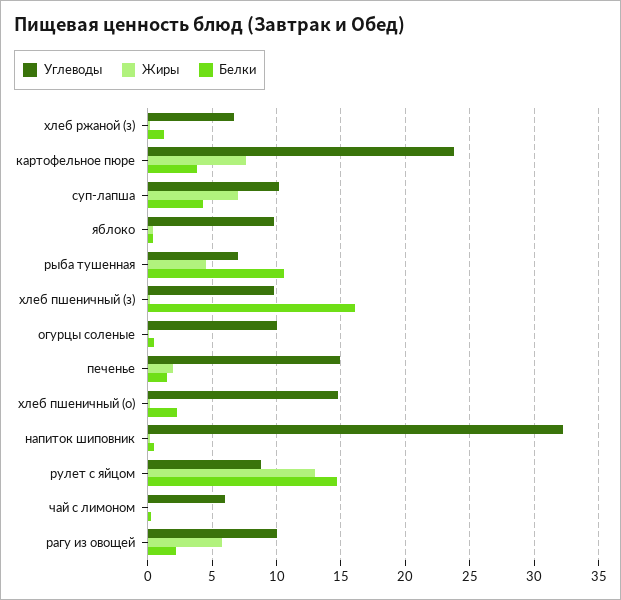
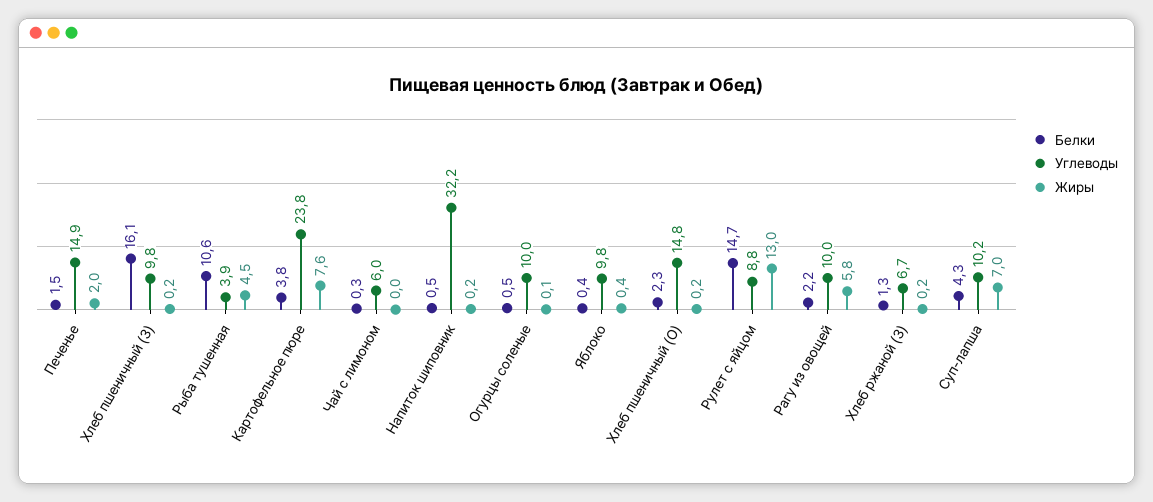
  {
    "Углеводы": {
      "хлеб ржаной (з)": 6.7,
      "картофельное пюре": 23.8,
      "суп-лапша": 10.2,
      "яблоко": 9.8,
-     "рыба тушенная": 7,
+     "рыба тушенная": 3.9,
      "хлеб пшеничный (з)": 9.8,
      "огурцы соленые": 10,
      "печенье": 14.9,
      "хлеб пшеничный (о)": 14.8,
      "напиток шиповник": 32.2,
      "рулет с яйцом": 8.8,
      "чай с лимоном": 6,
      "рагу из овощей": 10
    },
    "Жиры": {
      "хлеб ржаной (з)": 0.2,
      "картофельное пюре": 7.6,
      "суп-лапша": 7,
      "яблоко": 0.4,
      "рыба тушенная": 4.5,
      "хлеб пшеничный (з)": 0.2,
      "огурцы соленые": 0.1,
      "печенье": 2,
      "хлеб пшеничный (о)": 0.2,
      "напиток шиповник": 0.2,
      "рулет с яйцом": 13,
      "чай с лимоном": 0,
      "рагу из овощей": 5.8
    },
    "Белки": {
      "хлеб ржаной (з)": 1.3,
      "картофельное пюре": 3.8,
      "суп-лапша": 4.3,
      "яблоко": 0.4,
      "рыба тушенная": 10.6,
      "хлеб пшеничный (з)": 16.1,
      "огурцы соленые": 0.5,
      "печенье": 1.5,
      "хлеб пшеничный (о)": 2.3,
      "напиток шиповник": 0.5,
      "рулет с яйцом": 14.7,
      "чай с лимоном": 0.3,
      "рагу из овощей": 2.2
    }
  }

